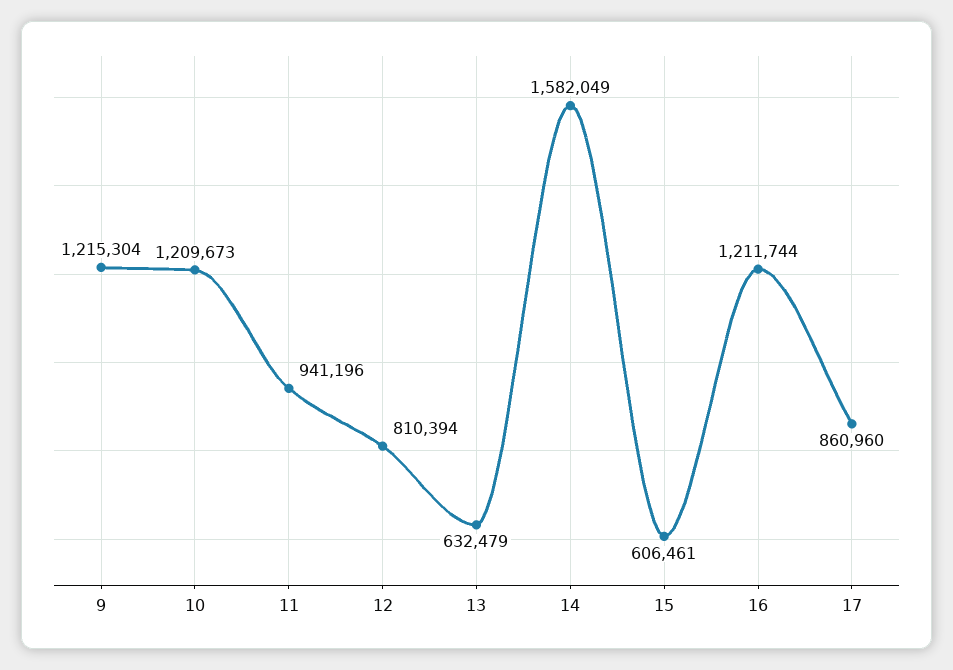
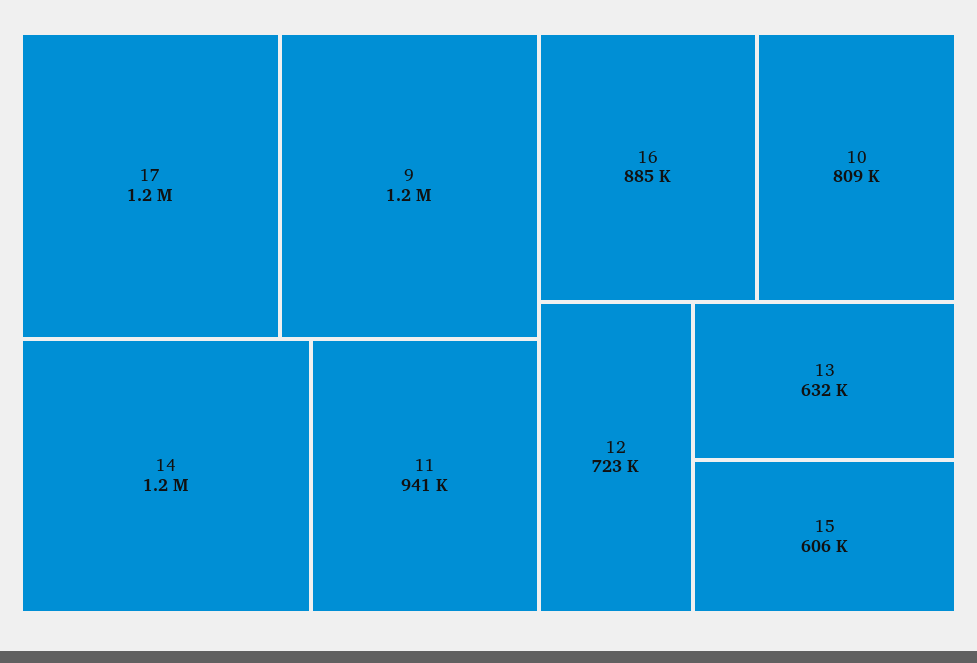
  {
    "9": 1215304,
-   "10": 1209673,
+   "10": 809000,
    "11": 941196,
-   "12": 810394,
+   "12": 723000,
    "13": 632479,
-   "14": 1582049,
+   "14": 1200000,
    "15": 606461,
-   "16": 1211744,
+   "16": 885000,
-   "17": 860960
+   "17": 1200000
  }

